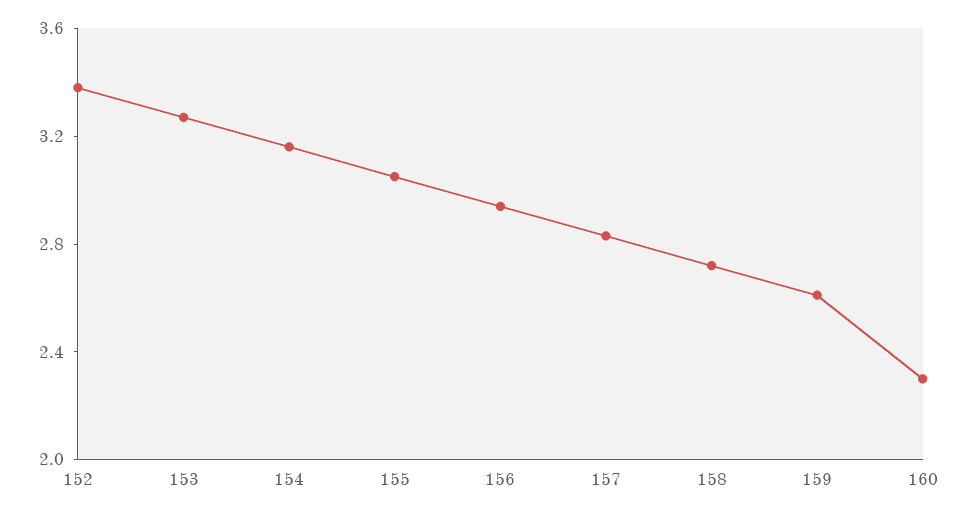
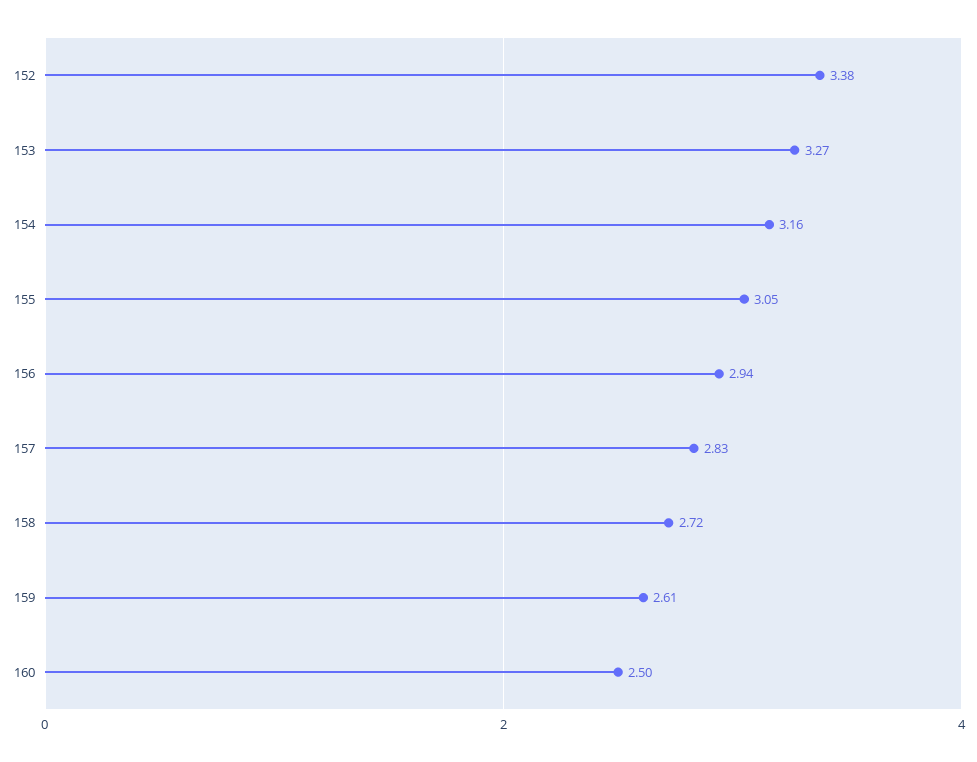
  {
    "152": 3.38,
    "153": 3.27,
    "154": 3.16,
    "155": 3.05,
    "156": 2.94,
    "157": 2.83,
    "158": 2.72,
    "159": 2.61,
-   "160": 2.3
+   "160": 2.5
  }

